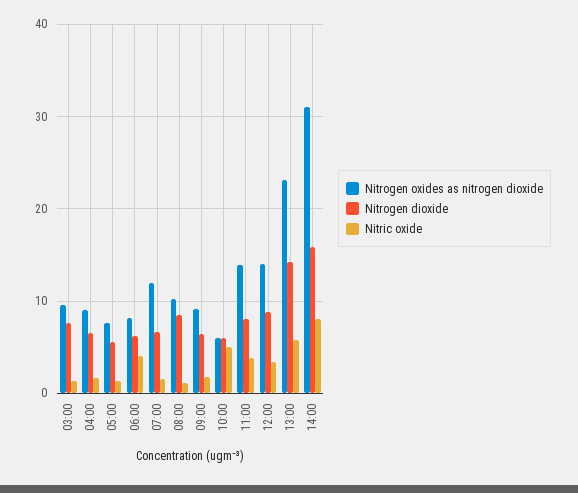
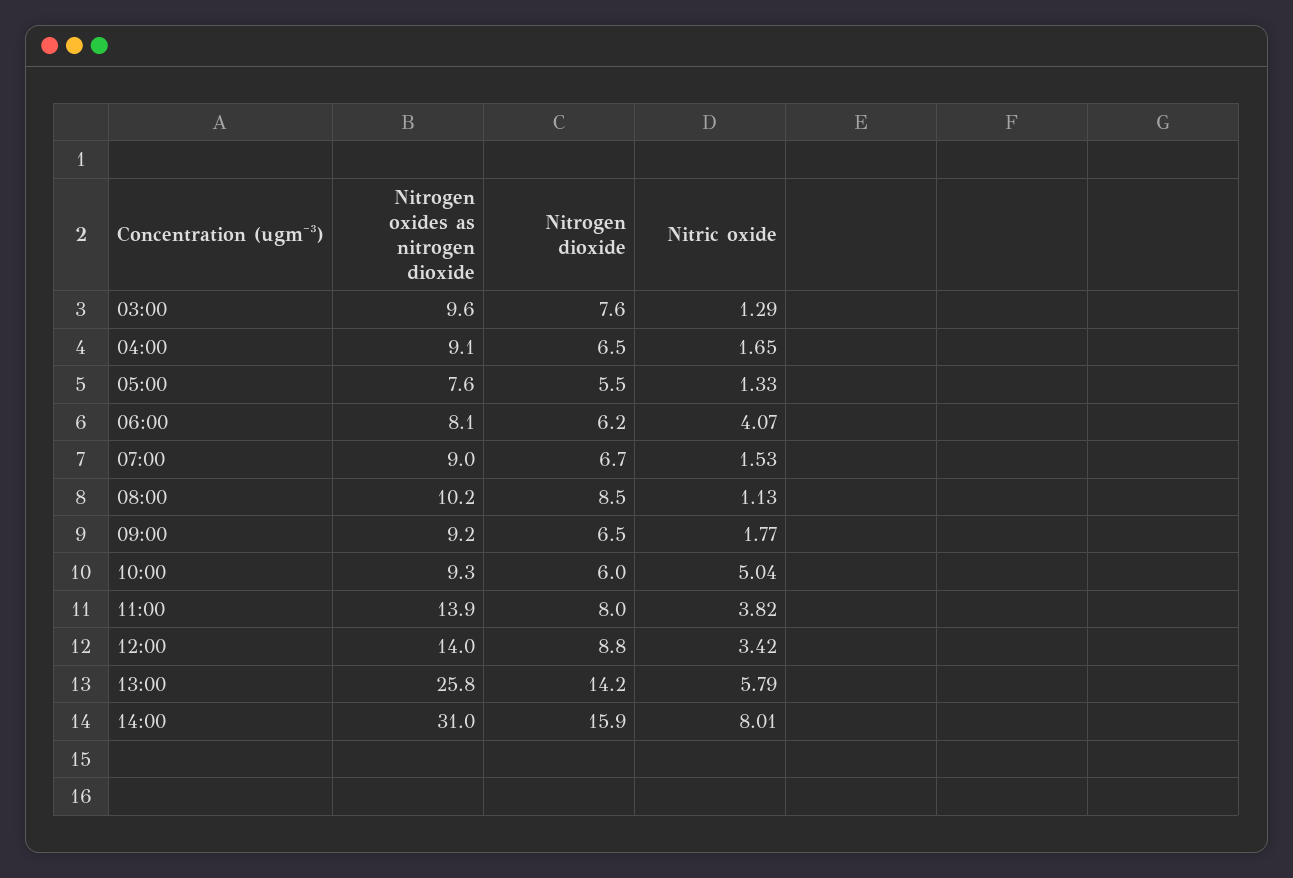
  {
    "Nitrogen oxides as nitrogen dioxide": {
      "03:00": 9.6,
      "04:00": 9.1,
      "05:00": 7.6,
      "06:00": 8.1,
-     "07:00": 12,
+     "07:00": 9,
      "08:00": 10.2,
      "09:00": 9.2,
-     "10:00": 6,
+     "10:00": 9.3,
      "11:00": 13.9,
      "12:00": 14,
-     "13:00": 23,
+     "13:00": 25.8,
      "14:00": 31
    },
    "Nitrogen dioxide": {
      "03:00": 7.6,
      "04:00": 6.5,
      "05:00": 5.5,
      "06:00": 6.2,
      "07:00": 6.7,
      "08:00": 8.5,
      "09:00": 6.5,
      "10:00": 6,
      "11:00": 8,
      "12:00": 8.8,
      "13:00": 14.2,
      "14:00": 15.9
    },
    "Nitric oxide": {
      "03:00": 1.29,
      "04:00": 1.65,
      "05:00": 1.33,
      "06:00": 4.07,
      "07:00": 1.53,
      "08:00": 1.13,
      "09:00": 1.77,
      "10:00": 5.04,
      "11:00": 3.82,
      "12:00": 3.42,
      "13:00": 5.79,
      "14:00": 8.01
    }
  }

